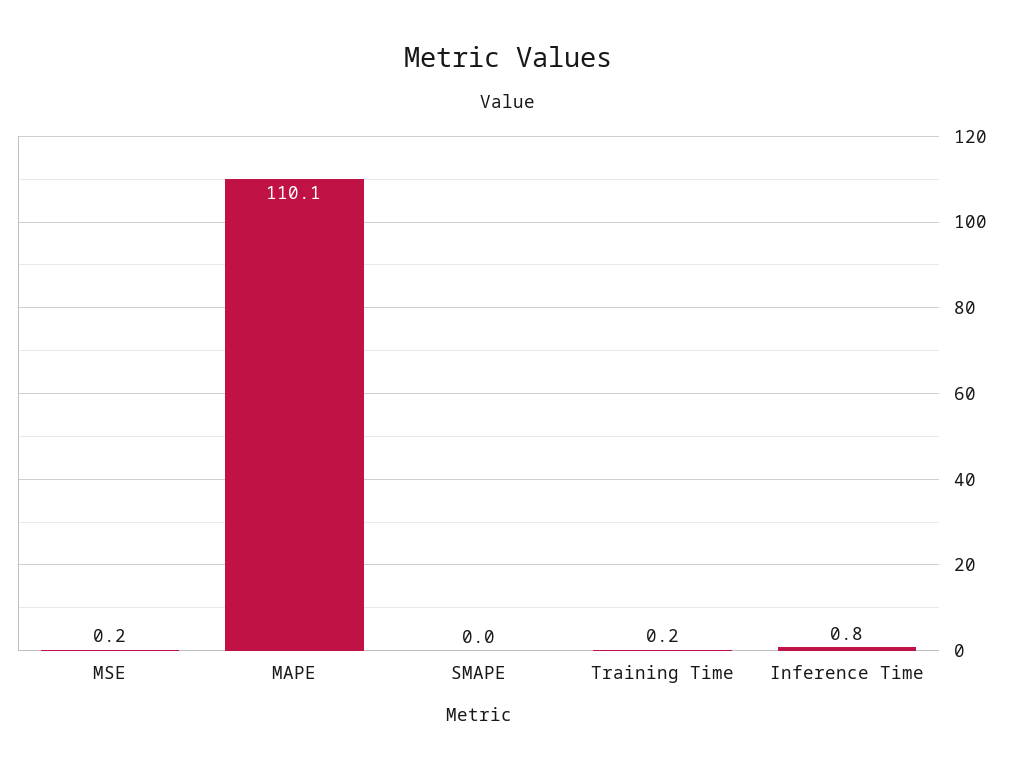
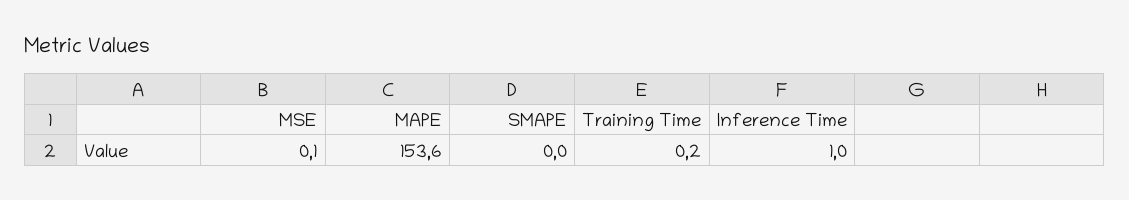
  {
-   "MSE": 0.2,
+   "MSE": 0.1,
-   "MAPE": 110.1,
+   "MAPE": 153.6,
    "SMAPE": 0,
    "Training Time": 0.2,
-   "Inference Time": 0.8
+   "Inference Time": 1
  }

